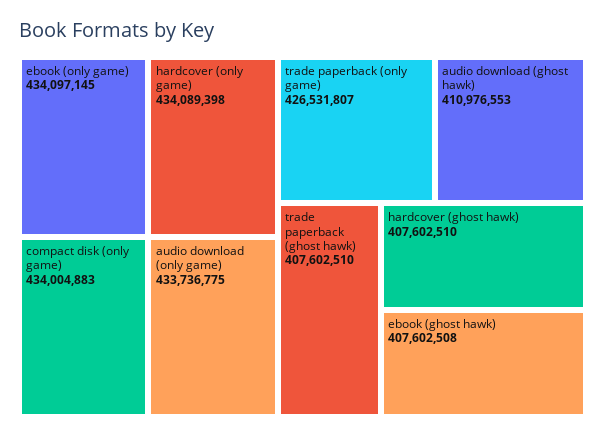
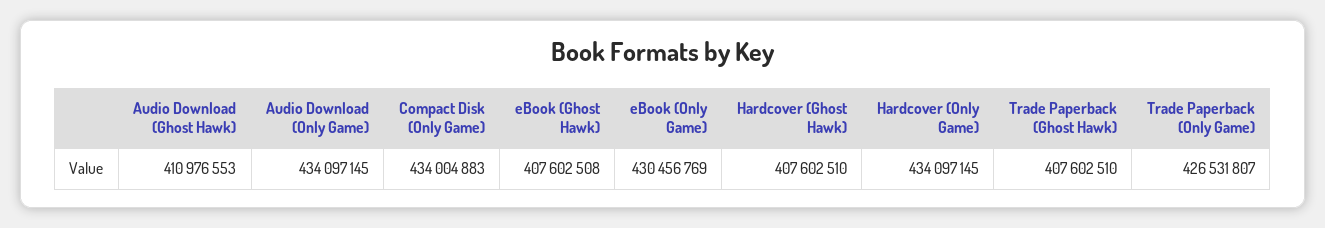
  {
-   "ebook (only game)": 434097145,
+   "ebook (only game)": 430456769,
-   "hardcover (only game)": 434089398,
+   "hardcover (only game)": 434097145,
    "compact disk (only game)": 434004883,
-   "audio download (only game)": 433736775,
+   "audio download (only game)": 434097145,
    "trade paperback (only game)": 426531807,
    "audio download (ghost hawk)": 410976553,
    "trade paperback (ghost hawk)": 407602510,
    "hardcover (ghost hawk)": 407602510,
    "ebook (ghost hawk)": 407602508
  }

